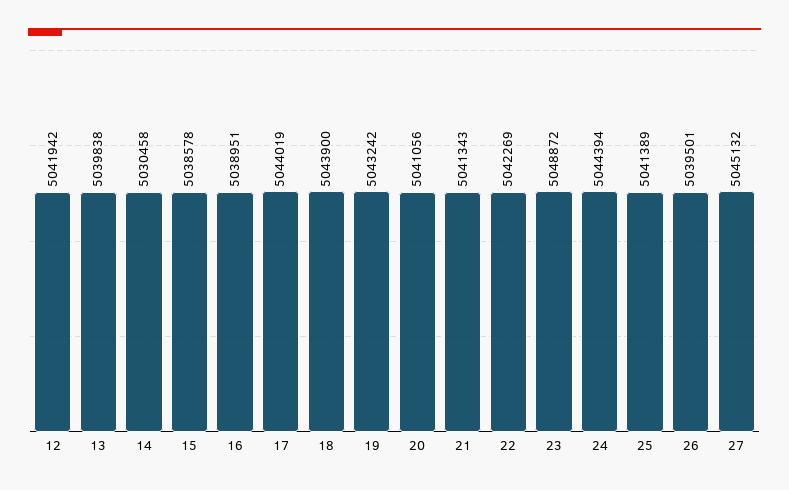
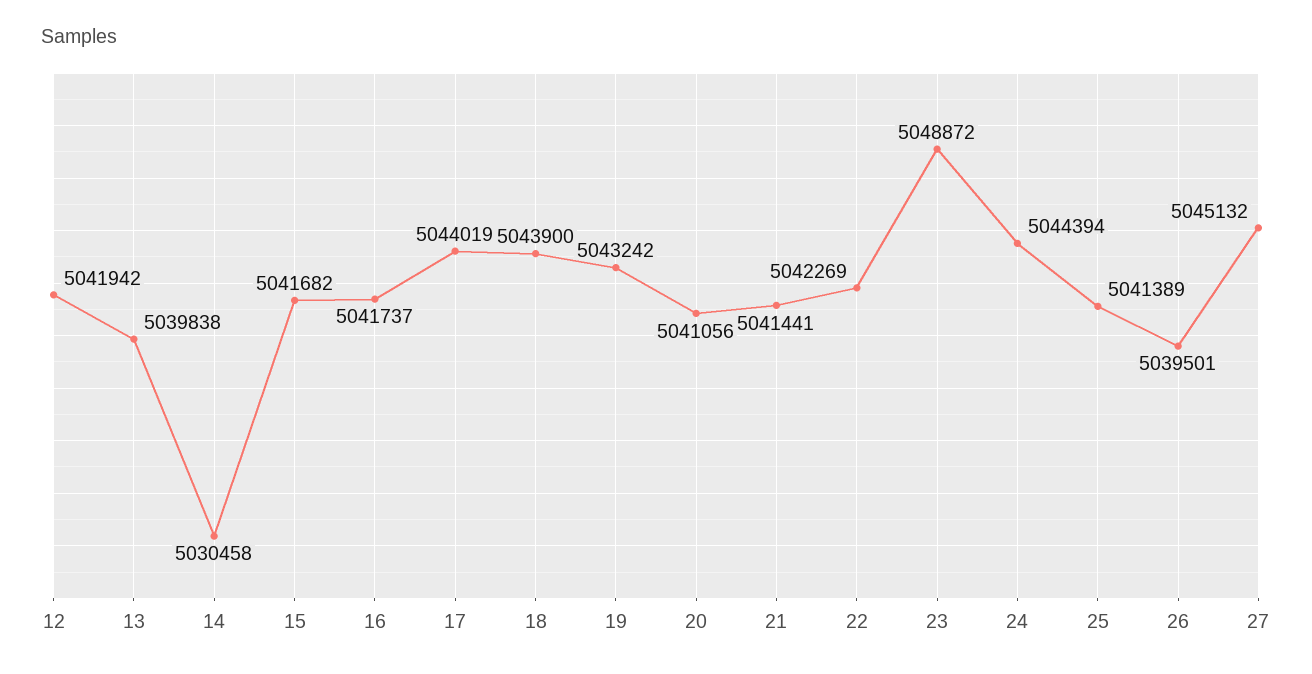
  {
    "12": 5041942,
    "13": 5039838,
    "14": 5030458,
-   "15": 5038578,
+   "15": 5041682,
-   "16": 5038951,
+   "16": 5041737,
    "17": 5044019,
    "18": 5043900,
    "19": 5043242,
    "20": 5041056,
-   "21": 5041343,
+   "21": 5041441,
    "22": 5042269,
    "23": 5048872,
    "24": 5044394,
    "25": 5041389,
    "26": 5039501,
    "27": 5045132
  }

